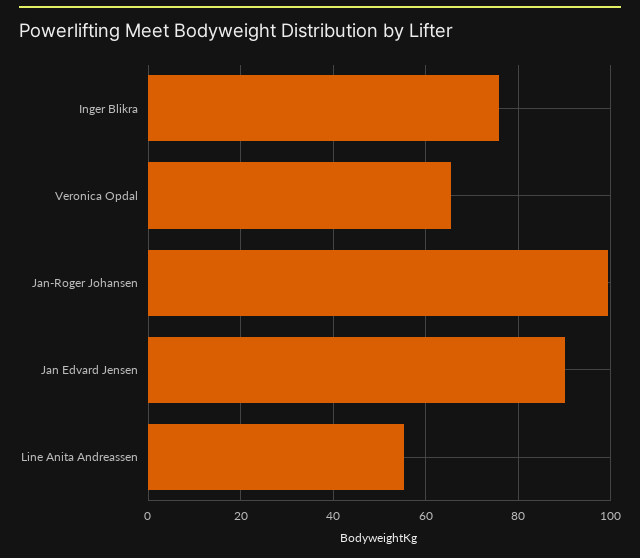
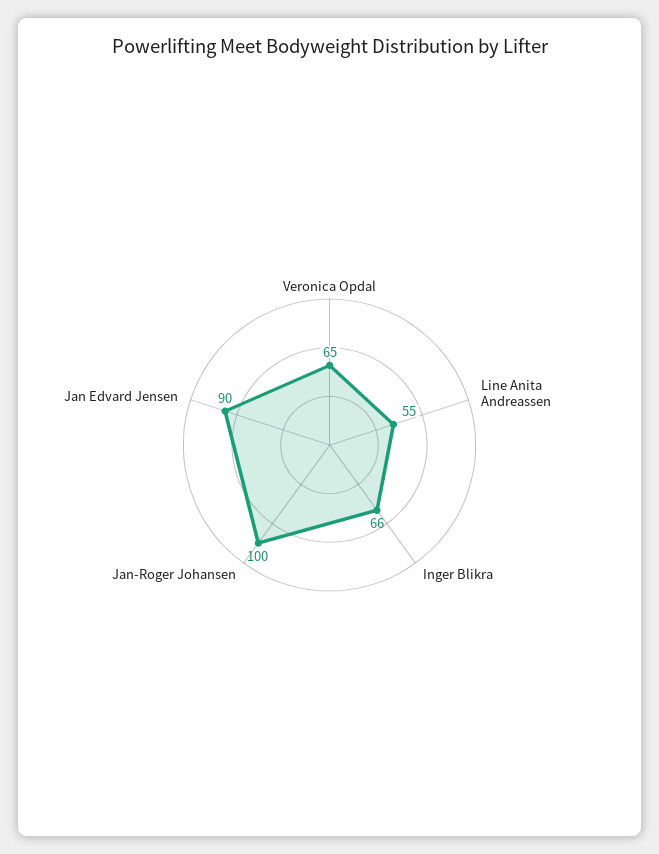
  {
-   "Inger Blikra": 76,
+   "Inger Blikra": 66,
    "Veronica Opdal": 65,
    "Jan-Roger Johansen": 100,
    "Jan Edvard Jensen": 90,
    "Line Anita Andreassen": 55
  }

